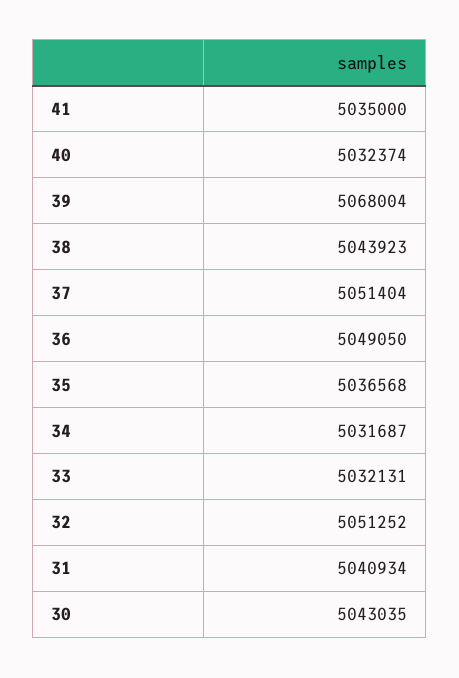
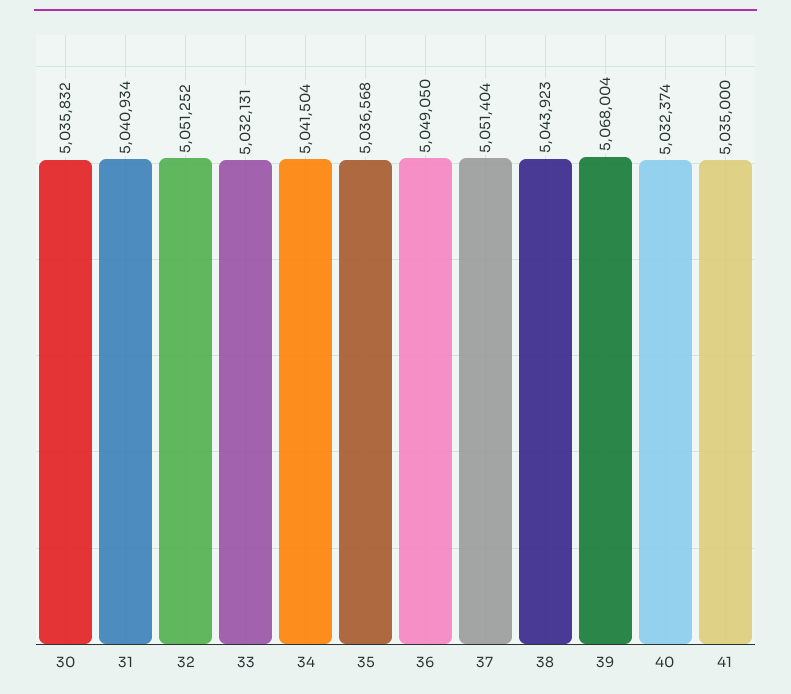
  {
    "41": 5035000,
    "40": 5032374,
    "39": 5068004,
    "38": 5043923,
    "37": 5051404,
    "36": 5049050,
    "35": 5036568,
-   "34": 5031687,
+   "34": 5041504,
    "33": 5032131,
    "32": 5051252,
    "31": 5040934,
-   "30": 5043035
+   "30": 5035832
  }

